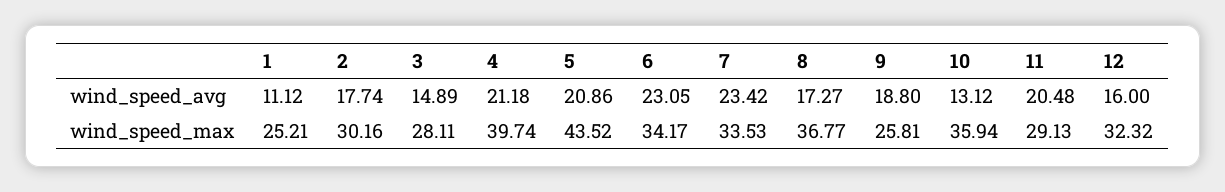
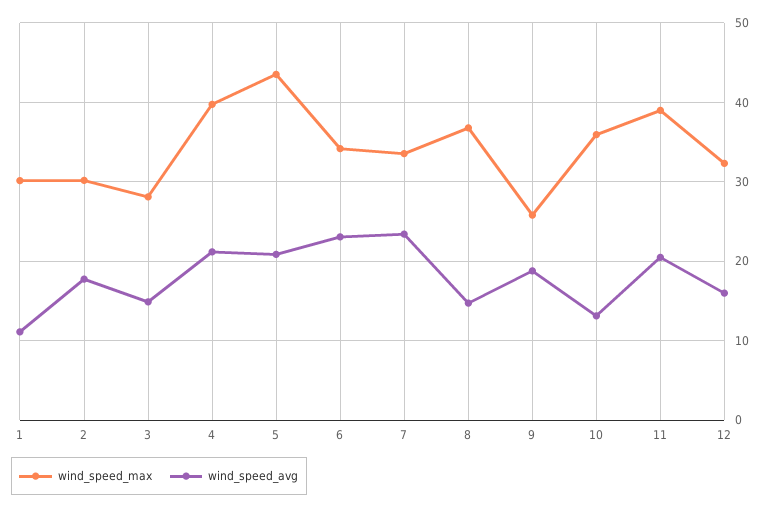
  {
    "wind_speed_avg": {
      "1": 11.12,
      "2": 17.74,
      "3": 14.89,
      "4": 21.18,
      "5": 20.86,
      "6": 23.05,
      "7": 23.42,
-     "8": 17.27,
+     "8": 15,
      "9": 18.8,
      "10": 13.12,
      "11": 20.48,
      "12": 16
    },
    "wind_speed_max": {
-     "1": 25.21,
+     "1": 30,
      "2": 30.16,
      "3": 28.11,
      "4": 39.74,
      "5": 43.52,
      "6": 34.17,
      "7": 33.53,
      "8": 36.77,
      "9": 25.81,
      "10": 35.94,
-     "11": 29.13,
+     "11": 39,
      "12": 32.32
    }
  }

